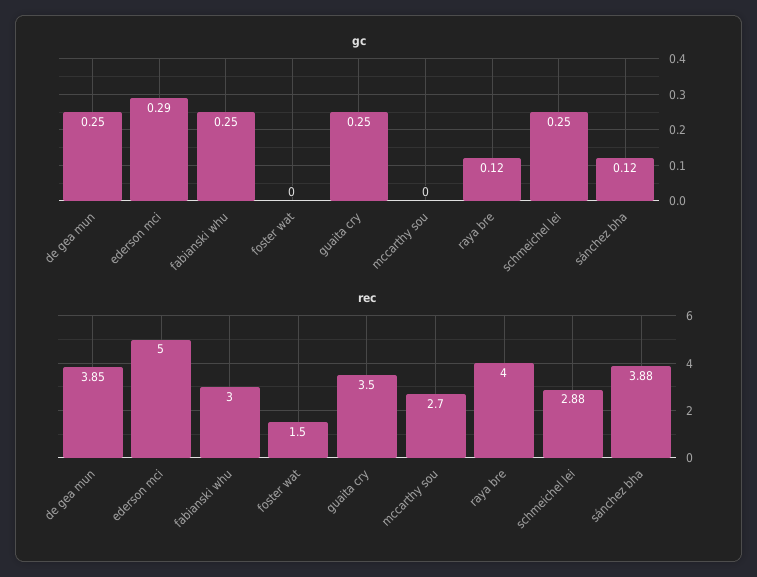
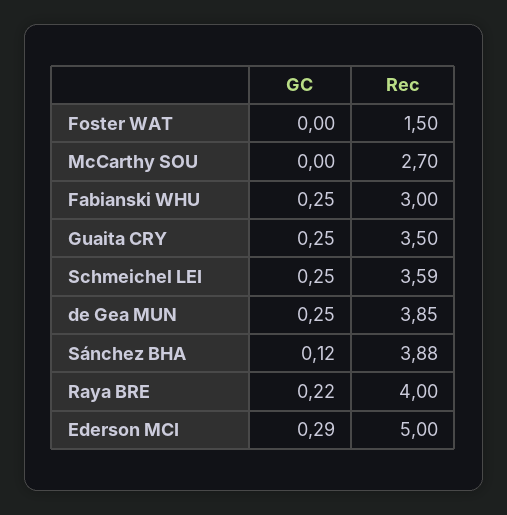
  {
    "gc": {
      "de gea mun": 0.25,
      "ederson mci": 0.29,
      "fabianski whu": 0.25,
      "foster wat": 0,
      "guaita cry": 0.25,
      "mccarthy sou": 0,
-     "raya bre": 0.12,
+     "raya bre": 0.22,
      "schmeichel lei": 0.25,
      "sánchez bha": 0.12
    },
    "rec": {
      "de gea mun": 3.85,
      "ederson mci": 5,
      "fabianski whu": 3,
      "foster wat": 1.5,
      "guaita cry": 3.5,
      "mccarthy sou": 2.7,
      "raya bre": 4,
-     "schmeichel lei": 2.88,
+     "schmeichel lei": 3.59,
      "sánchez bha": 3.88
    }
  }

